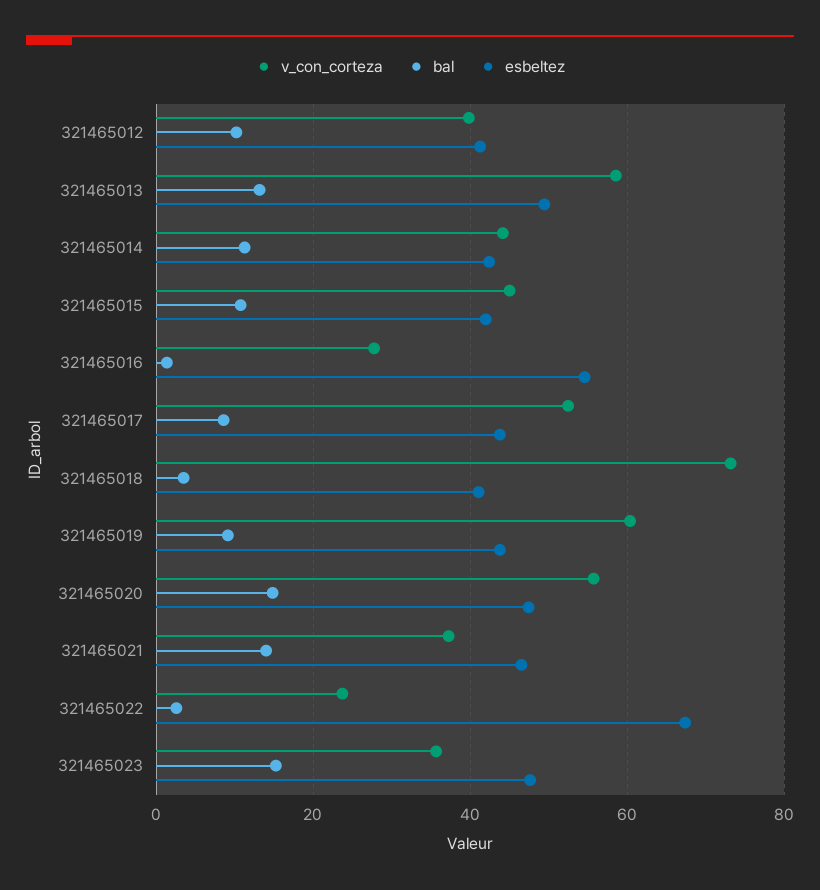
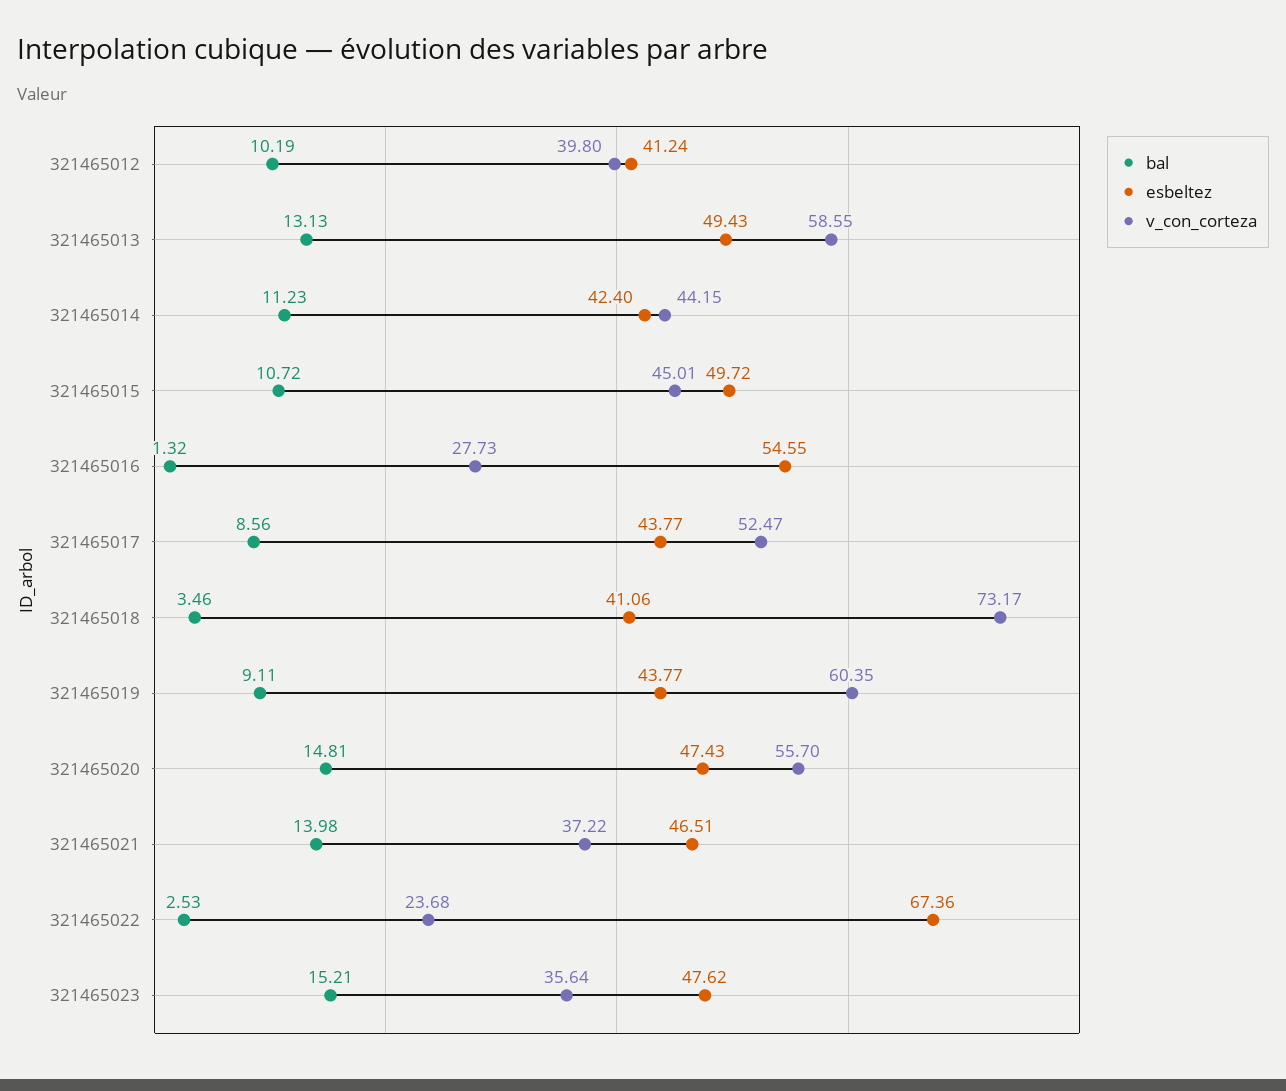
  {
    "v_con_corteza": {
      "321465012": 39.8,
      "321465013": 58.55,
      "321465014": 44.15,
      "321465015": 45.01,
      "321465016": 27.73,
      "321465017": 52.47,
      "321465018": 73.17,
      "321465019": 60.35,
      "321465020": 55.7,
      "321465021": 37.22,
      "321465022": 23.68,
      "321465023": 35.64
    },
    "bal": {
      "321465012": 10.19,
      "321465013": 13.13,
      "321465014": 11.23,
      "321465015": 10.72,
      "321465016": 1.32,
      "321465017": 8.56,
      "321465018": 3.46,
      "321465019": 9.11,
      "321465020": 14.81,
      "321465021": 13.98,
      "321465022": 2.53,
      "321465023": 15.21
    },
    "esbeltez": {
      "321465012": 41.24,
      "321465013": 49.43,
      "321465014": 42.4,
-     "321465015": 42,
+     "321465015": 49.72,
      "321465016": 54.55,
      "321465017": 43.77,
      "321465018": 41.06,
      "321465019": 43.77,
      "321465020": 47.43,
      "321465021": 46.51,
      "321465022": 67.36,
      "321465023": 47.62
    }
  }

